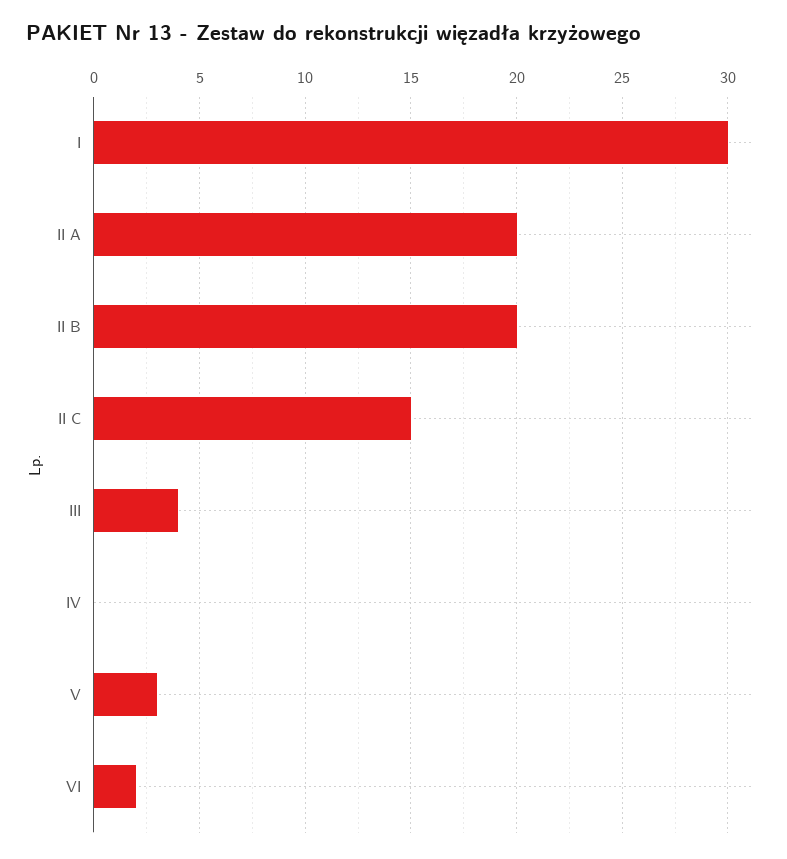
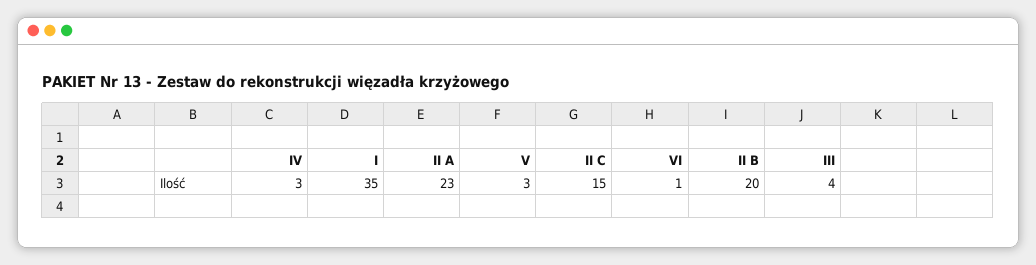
  {
-   "I": 30,
+   "I": 35,
-   "II A": 20,
+   "II A": 23,
    "II B": 20,
    "II C": 15,
    "III": 4,
-   "IV": 0,
+   "IV": 3,
    "V": 3,
-   "VI": 2
+   "VI": 1
  }

